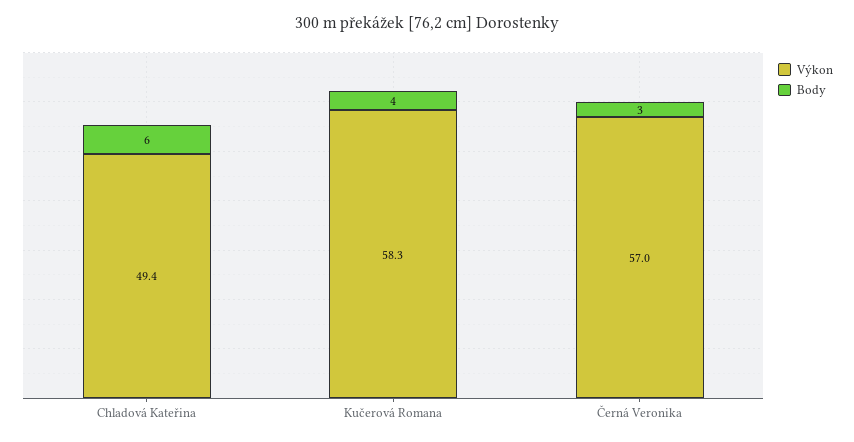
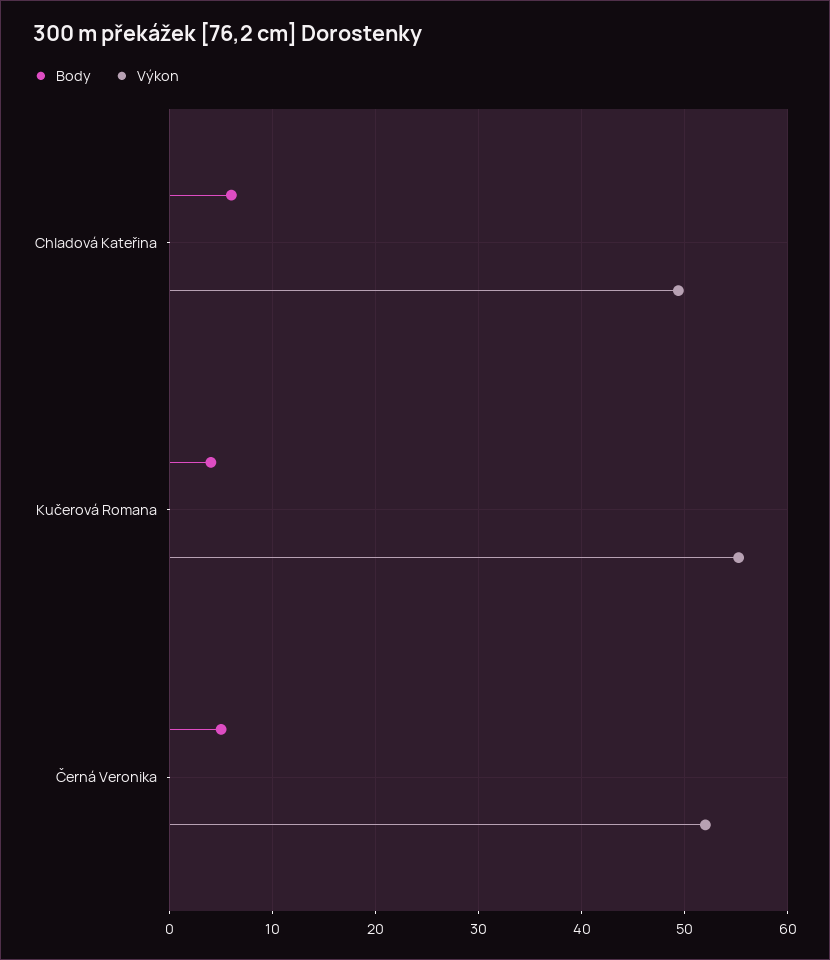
  {
    "Výkon": {
      "Chladová Kateřina": 49.4,
-     "Kučerová Romana": 58.3,
+     "Kučerová Romana": 55,
-     "Černá Veronika": 57
+     "Černá Veronika": 52
    },
    "Body": {
      "Chladová Kateřina": 6,
      "Kučerová Romana": 4,
-     "Černá Veronika": 3
+     "Černá Veronika": 5
    }
  }

